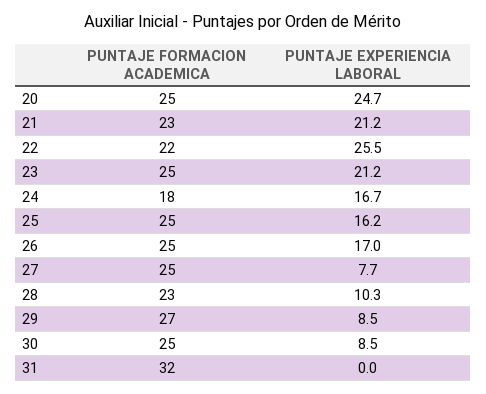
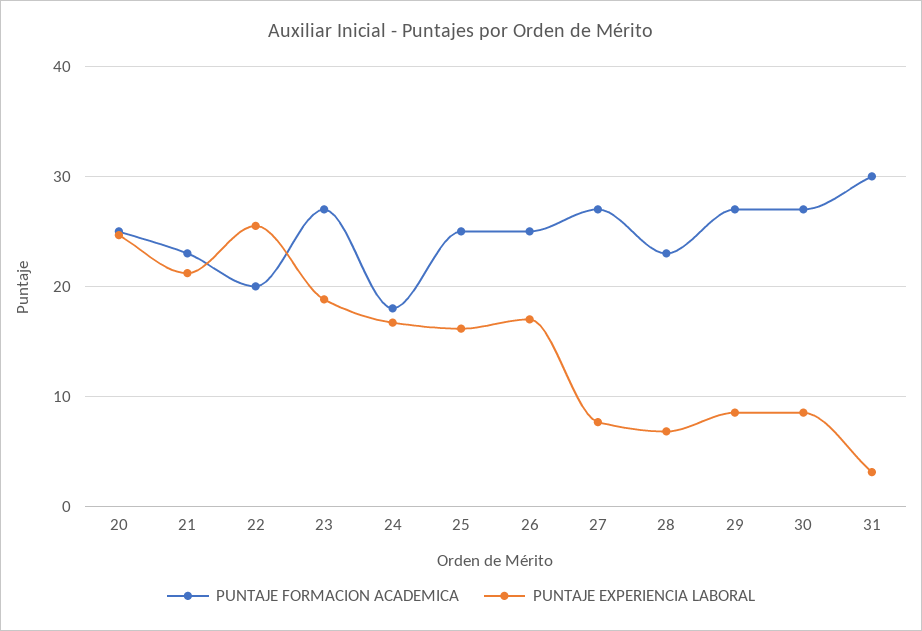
  {
    "PUNTAJE FORMACION ACADEMICA": {
      "20": 25,
      "21": 23,
-     "22": 22,
+     "22": 20,
-     "23": 25,
+     "23": 27,
      "24": 18,
      "25": 25,
      "26": 25,
-     "27": 25,
+     "27": 27,
      "28": 23,
      "29": 27,
-     "30": 25,
+     "30": 27,
-     "31": 32
+     "31": 30
    },
    "PUNTAJE EXPERIENCIA LABORAL": {
      "20": 24.7,
      "21": 21.2,
      "22": 25.5,
-     "23": 21.2,
+     "23": 19,
      "24": 16.7,
      "25": 16.2,
      "26": 17,
      "27": 7.7,
-     "28": 10.3,
+     "28": 7,
      "29": 8.5,
      "30": 8.5,
-     "31": 0
+     "31": 3
    }
  }

